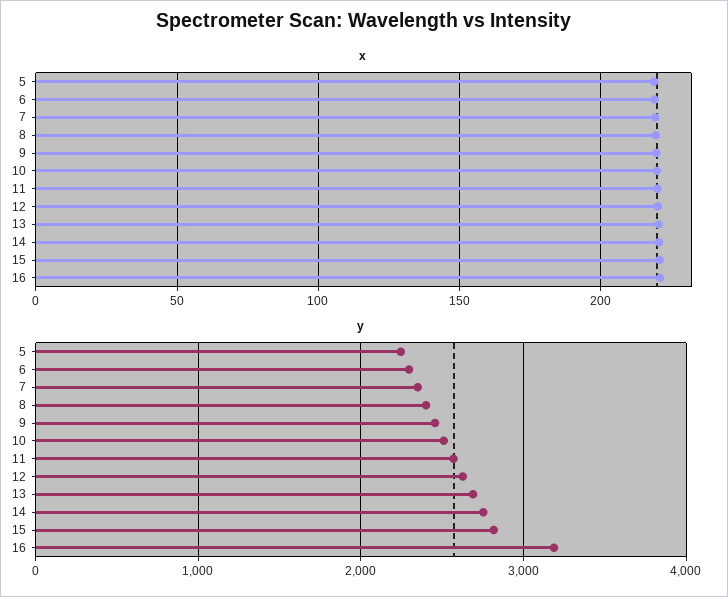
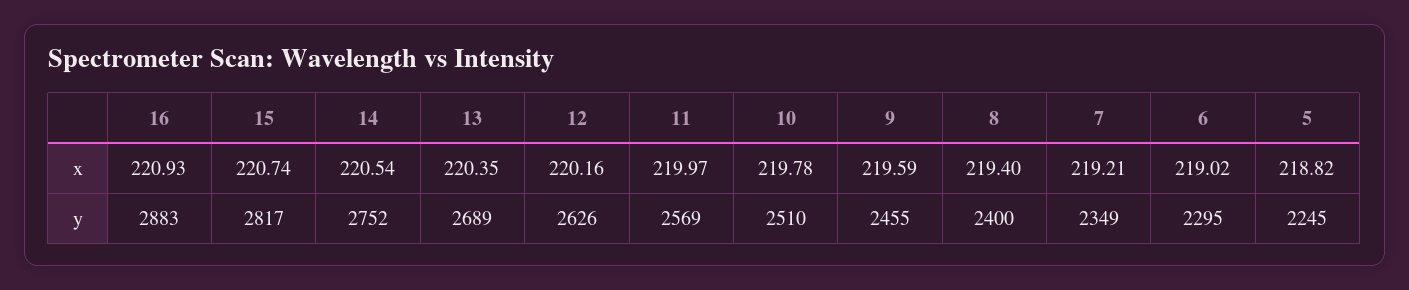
  {
    "x": {
      "5": 218.82,
      "6": 219.02,
      "7": 219.21,
      "8": 219.4,
      "9": 219.59,
      "10": 219.78,
      "11": 219.97,
      "12": 220.16,
      "13": 220.35,
      "14": 220.54,
      "15": 220.74,
      "16": 220.93
    },
    "y": {
      "5": 2245,
      "6": 2295,
      "7": 2349,
      "8": 2400,
      "9": 2455,
      "10": 2510,
      "11": 2569,
      "12": 2626,
      "13": 2689,
      "14": 2752,
      "15": 2817,
-     "16": 3200
+     "16": 2883
    }
  }

